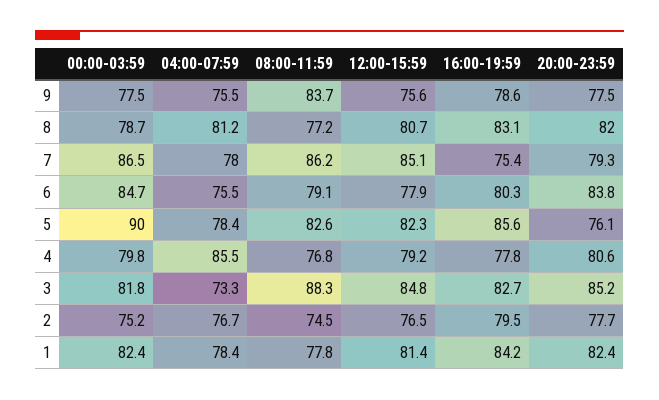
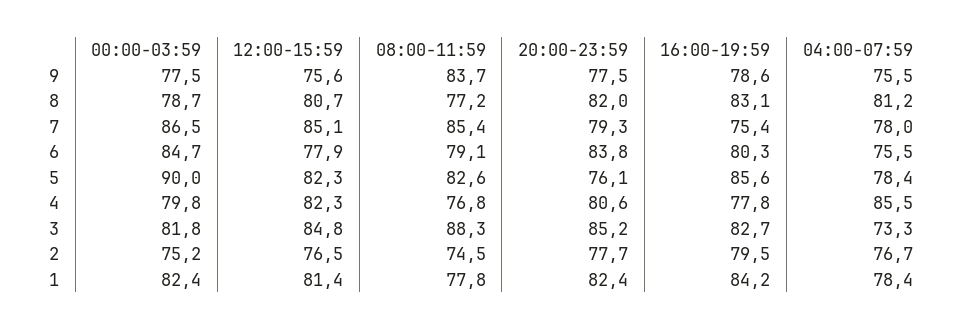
  {
    "00:00-03:59": {
      "9": 77.5,
      "8": 78.7,
      "7": 86.5,
      "6": 84.7,
      "5": 90,
      "4": 79.8,
      "3": 81.8,
      "2": 75.2,
      "1": 82.4
    },
    "04:00-07:59": {
      "9": 75.5,
      "8": 81.2,
      "7": 78,
      "6": 75.5,
      "5": 78.4,
      "4": 85.5,
      "3": 73.3,
      "2": 76.7,
      "1": 78.4
    },
    "08:00-11:59": {
      "9": 83.7,
      "8": 77.2,
-     "7": 86.2,
+     "7": 85.4,
      "6": 79.1,
      "5": 82.6,
      "4": 76.8,
      "3": 88.3,
      "2": 74.5,
      "1": 77.8
    },
    "12:00-15:59": {
      "9": 75.6,
      "8": 80.7,
      "7": 85.1,
      "6": 77.9,
      "5": 82.3,
-     "4": 79.2,
+     "4": 82.3,
      "3": 84.8,
      "2": 76.5,
      "1": 81.4
    },
    "16:00-19:59": {
      "9": 78.6,
      "8": 83.1,
      "7": 75.4,
      "6": 80.3,
      "5": 85.6,
      "4": 77.8,
      "3": 82.7,
      "2": 79.5,
      "1": 84.2
    },
    "20:00-23:59": {
      "9": 77.5,
      "8": 82,
      "7": 79.3,
      "6": 83.8,
      "5": 76.1,
      "4": 80.6,
      "3": 85.2,
      "2": 77.7,
      "1": 82.4
    }
  }

